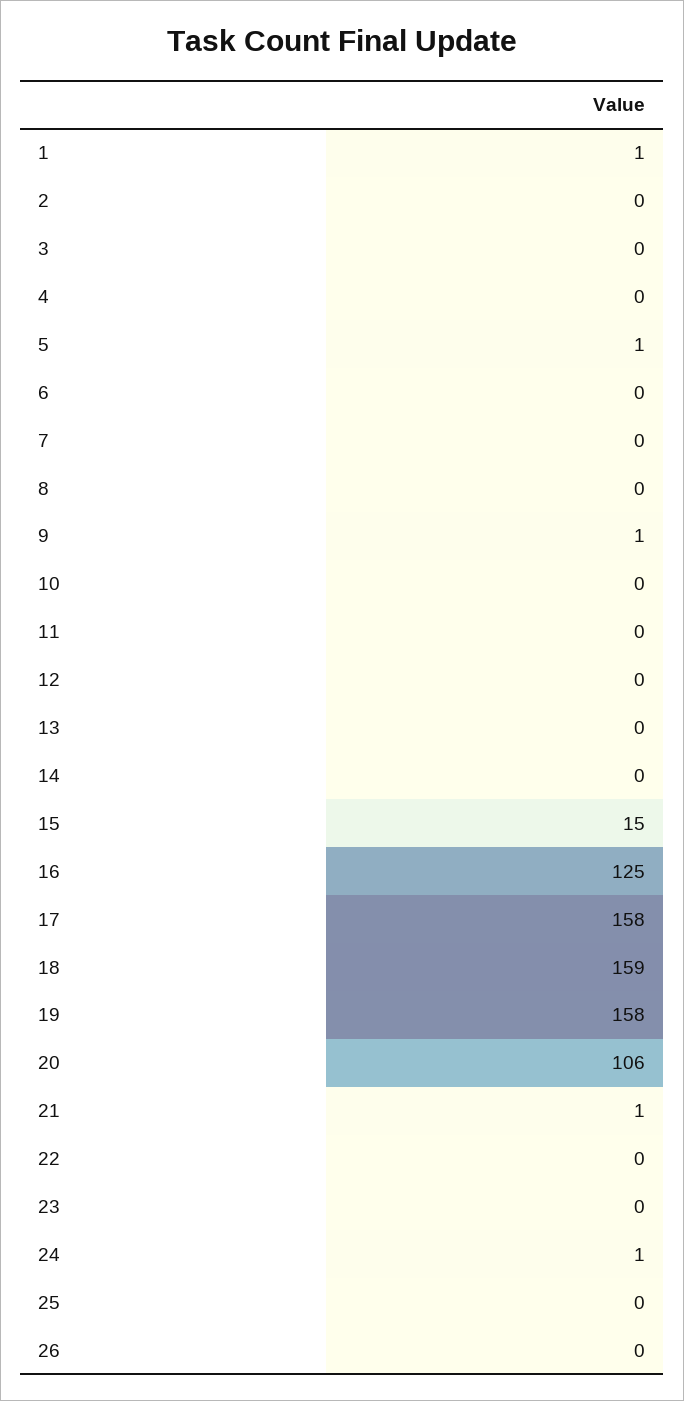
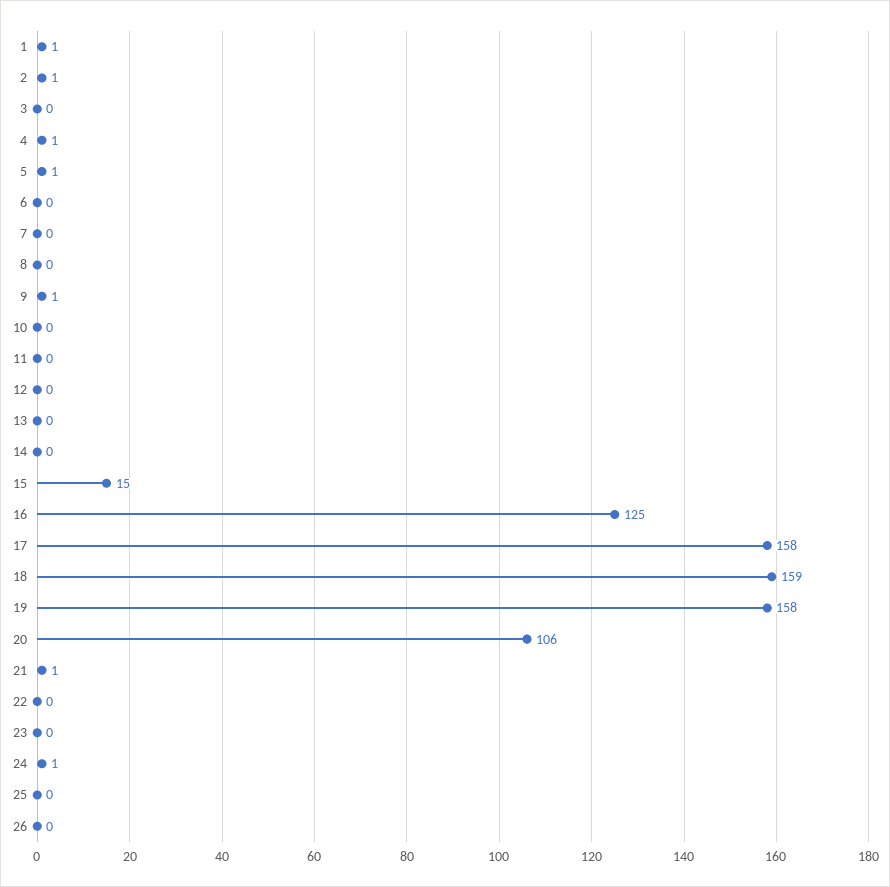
  {
    "1": 1,
-   "2": 0,
+   "2": 1,
    "3": 0,
-   "4": 0,
+   "4": 1,
    "5": 1,
    "6": 0,
    "7": 0,
    "8": 0,
    "9": 1,
    "10": 0,
    "11": 0,
    "12": 0,
    "13": 0,
    "14": 0,
    "15": 15,
    "16": 125,
    "17": 158,
    "18": 159,
    "19": 158,
    "20": 106,
    "21": 1,
    "22": 0,
    "23": 0,
    "24": 1,
    "25": 0,
    "26": 0
  }

